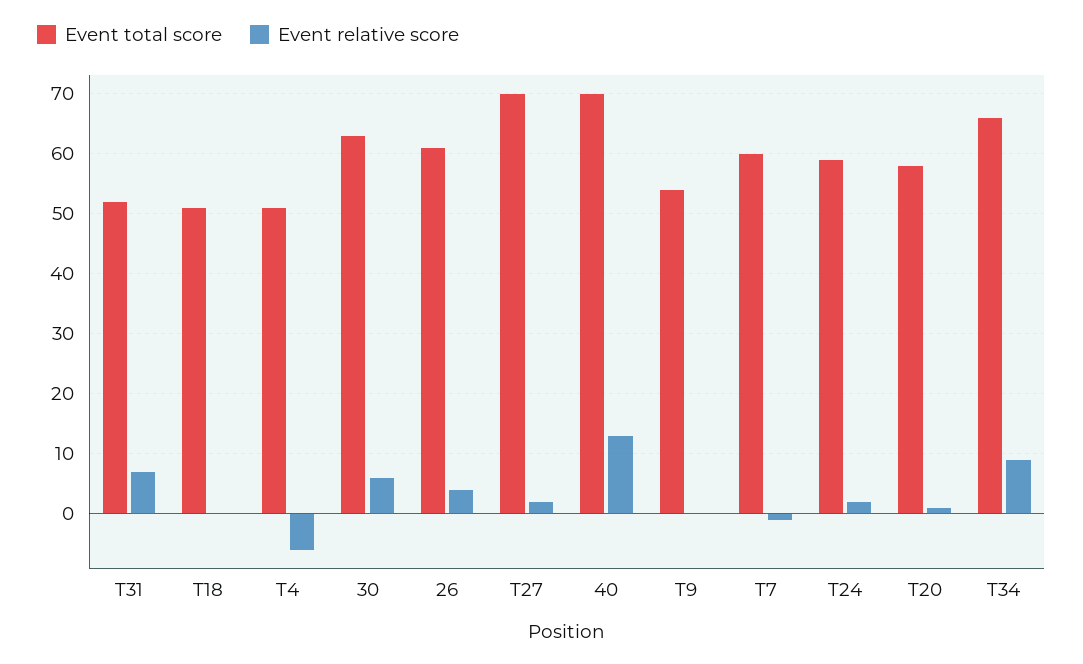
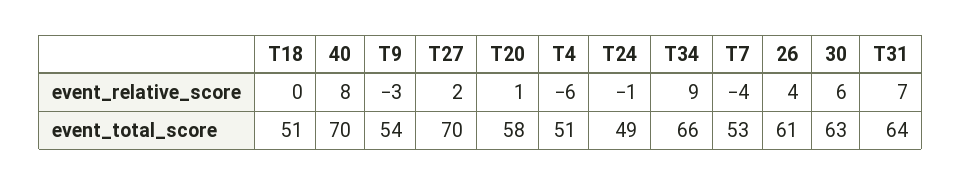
  {
    "Event total score": {
-     "T31": 52,
+     "T31": 64,
      "T18": 51,
      "T4": 51,
      "30": 63,
      "26": 61,
      "T27": 70,
      "40": 70,
      "T9": 54,
-     "T7": 60,
+     "T7": 53,
-     "T24": 59,
+     "T24": 49,
      "T20": 58,
      "T34": 66
    },
    "Event relative score": {
      "T31": 7,
      "T18": 0,
      "T4": -6,
      "30": 6,
      "26": 4,
      "T27": 2,
-     "40": 13,
+     "40": 8,
-     "T9": 0,
+     "T9": -3,
-     "T7": -1,
+     "T7": -4,
-     "T24": 2,
+     "T24": -1,
      "T20": 1,
      "T34": 9
    }
  }

